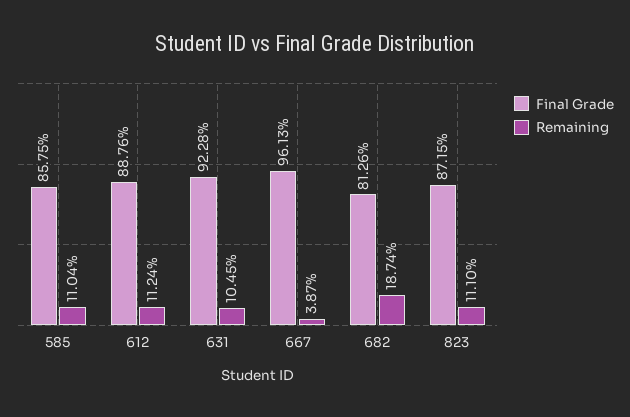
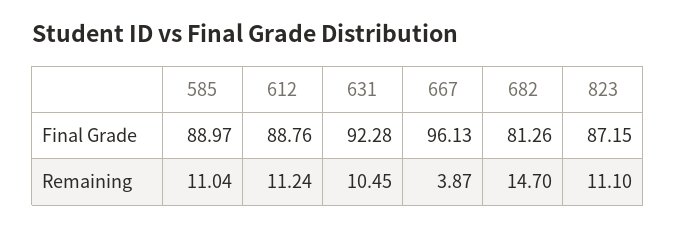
  {
    "Final Grade": {
-     "585": 85.75,
+     "585": 88.97,
      "612": 88.76,
      "631": 92.28,
      "667": 96.13,
      "682": 81.26,
      "823": 87.15
    },
    "Remaining": {
      "585": 11.04,
      "612": 11.24,
      "631": 10.45,
      "667": 3.87,
-     "682": 18.74,
+     "682": 14.7,
      "823": 11.1
    }
  }

